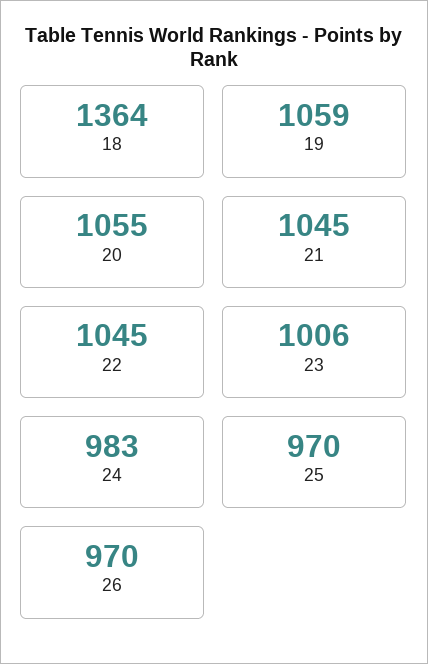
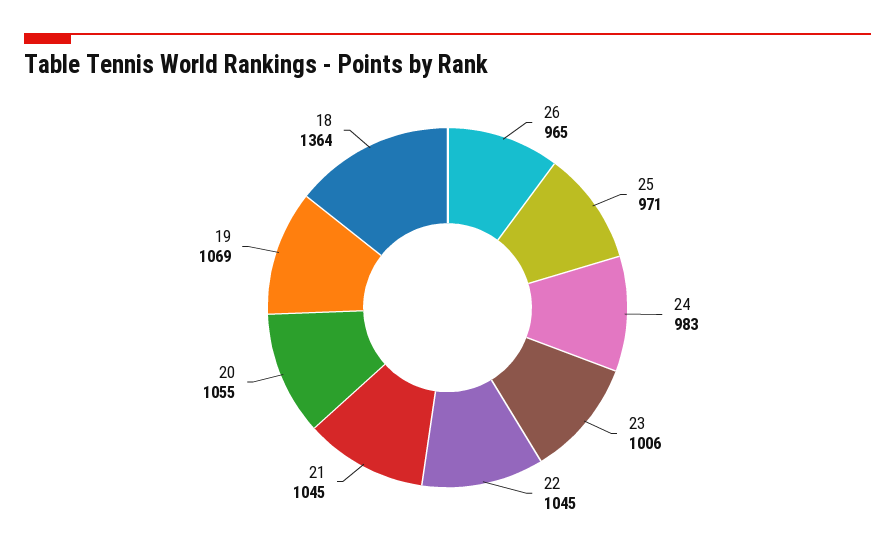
  {
    "18": 1364,
-   "19": 1059,
+   "19": 1069,
    "20": 1055,
    "21": 1045,
    "22": 1045,
    "23": 1006,
    "24": 983,
-   "25": 970,
+   "25": 971,
-   "26": 970
+   "26": 965
  }

